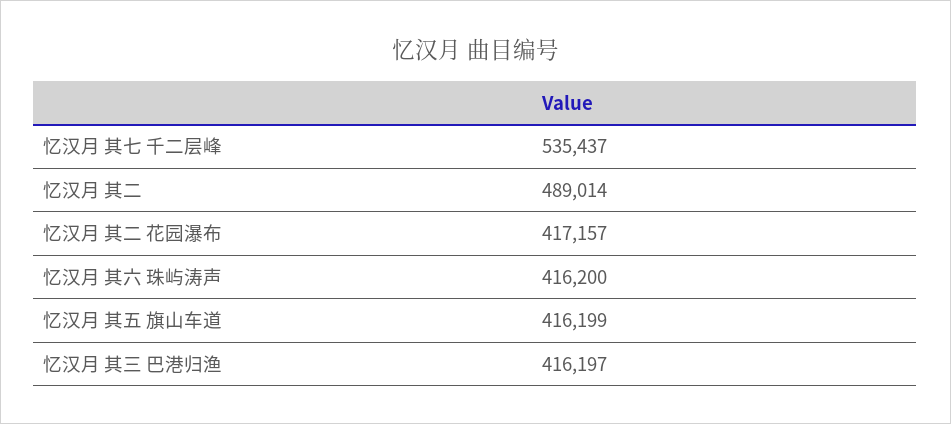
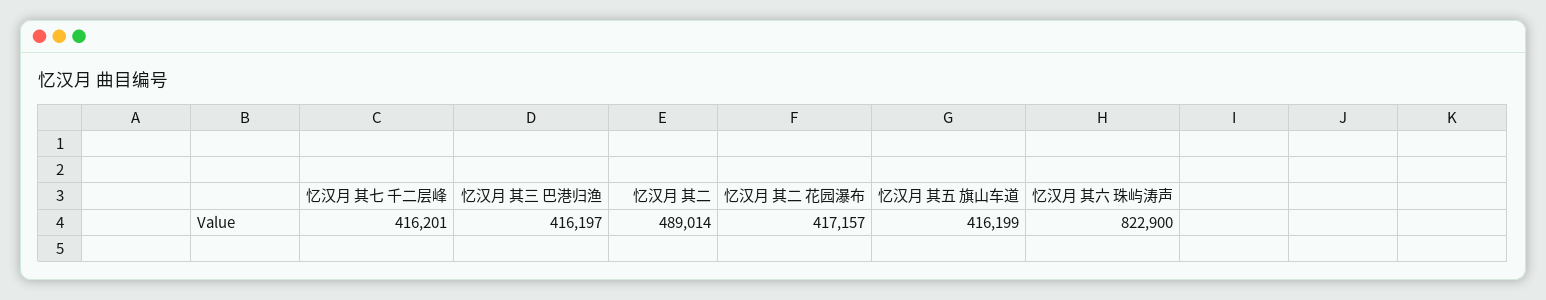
  {
-   "忆汉月 其七 千二层峰": 535437,
+   "忆汉月 其七 千二层峰": 416201,
    "忆汉月 其二": 489014,
    "忆汉月 其二 花园瀑布": 417157,
-   "忆汉月 其六 珠屿涛声": 416200,
+   "忆汉月 其六 珠屿涛声": 822900,
    "忆汉月 其五 旗山车道": 416199,
    "忆汉月 其三 巴港归渔": 416197
  }

